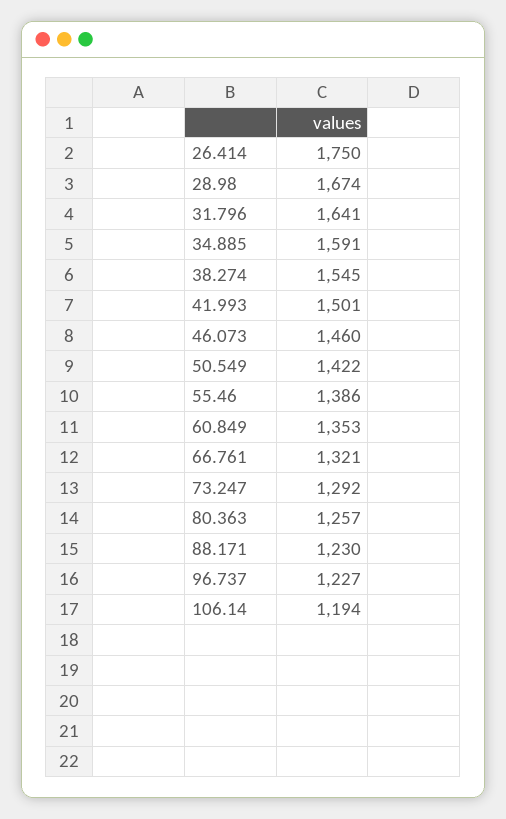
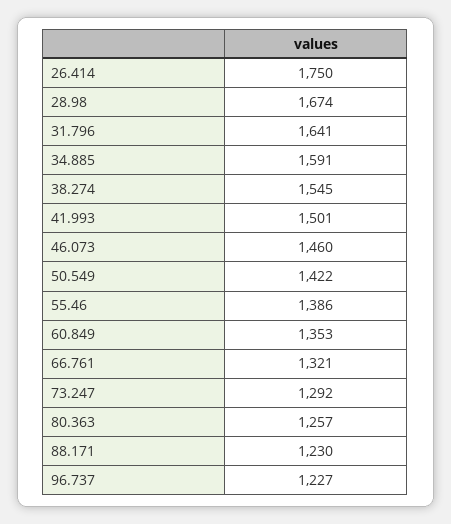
  {
    "26.414": 1750,
    "28.98": 1674,
    "31.796": 1641,
    "34.885": 1591,
    "38.274": 1545,
    "41.993": 1501,
    "46.073": 1460,
    "50.549": 1422,
    "55.46": 1386,
    "60.849": 1353,
    "66.761": 1321,
    "73.247": 1292,
    "80.363": 1257,
    "88.171": 1230,
-   "96.737": 1227,
+   "96.737": 1227
-   "106.14": 1194
  }

